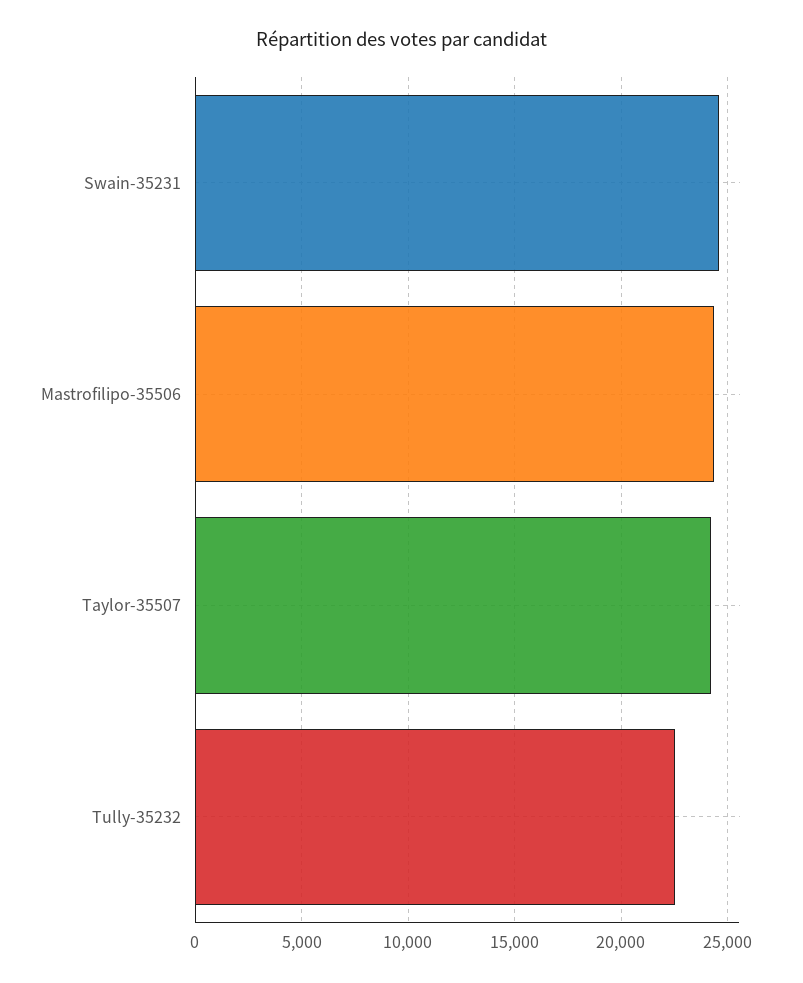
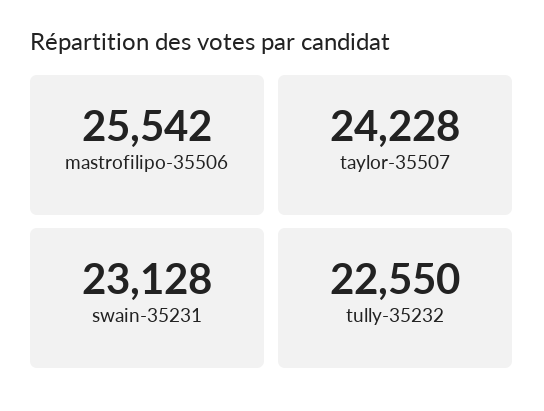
  {
-   "Swain-35231": 24500,
+   "Swain-35231": 23128,
-   "Mastrofilipo-35506": 24500,
+   "Mastrofilipo-35506": 25542,
    "Taylor-35507": 24228,
    "Tully-35232": 22550
  }

